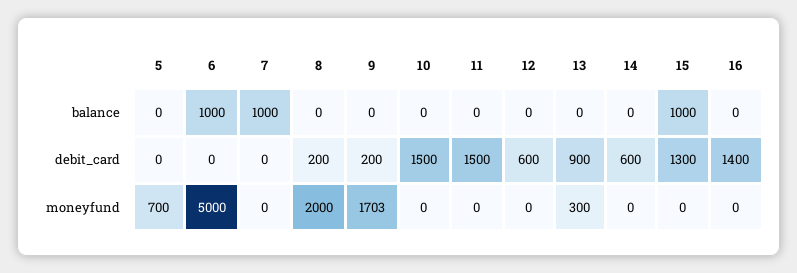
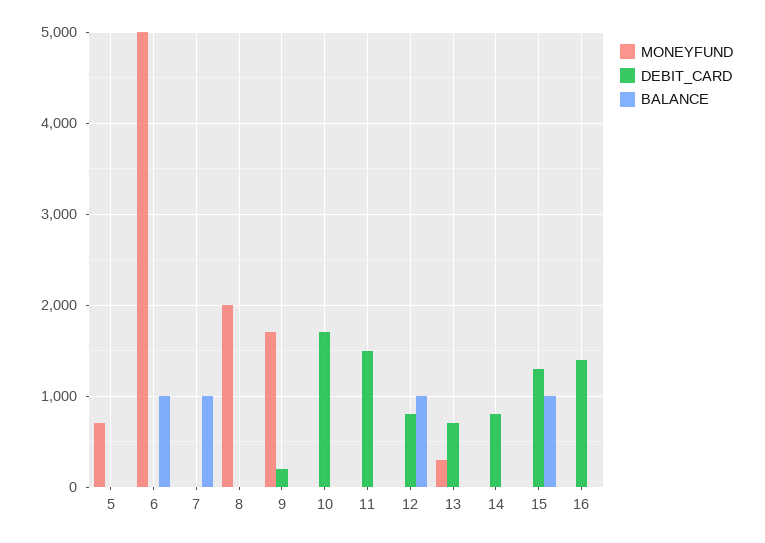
  {
    "balance": {
      "5": 0,
      "6": 1000,
      "7": 1000,
      "8": 0,
      "9": 0,
      "10": 0,
      "11": 0,
-     "12": 0,
+     "12": 1000,
      "13": 0,
      "14": 0,
      "15": 1000,
      "16": 0
    },
    "debit_card": {
      "5": 0,
      "6": 0,
      "7": 0,
-     "8": 200,
+     "8": 0,
      "9": 200,
-     "10": 1500,
+     "10": 1700,
      "11": 1500,
-     "12": 600,
+     "12": 800,
-     "13": 900,
+     "13": 700,
-     "14": 600,
+     "14": 800,
      "15": 1300,
      "16": 1400
    },
    "moneyfund": {
      "5": 700,
      "6": 5000,
      "7": 0,
      "8": 2000,
      "9": 1703,
      "10": 0,
      "11": 0,
      "12": 0,
      "13": 300,
      "14": 0,
      "15": 0,
      "16": 0
    }
  }

